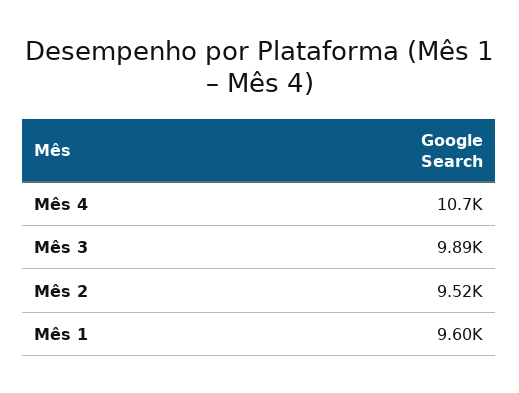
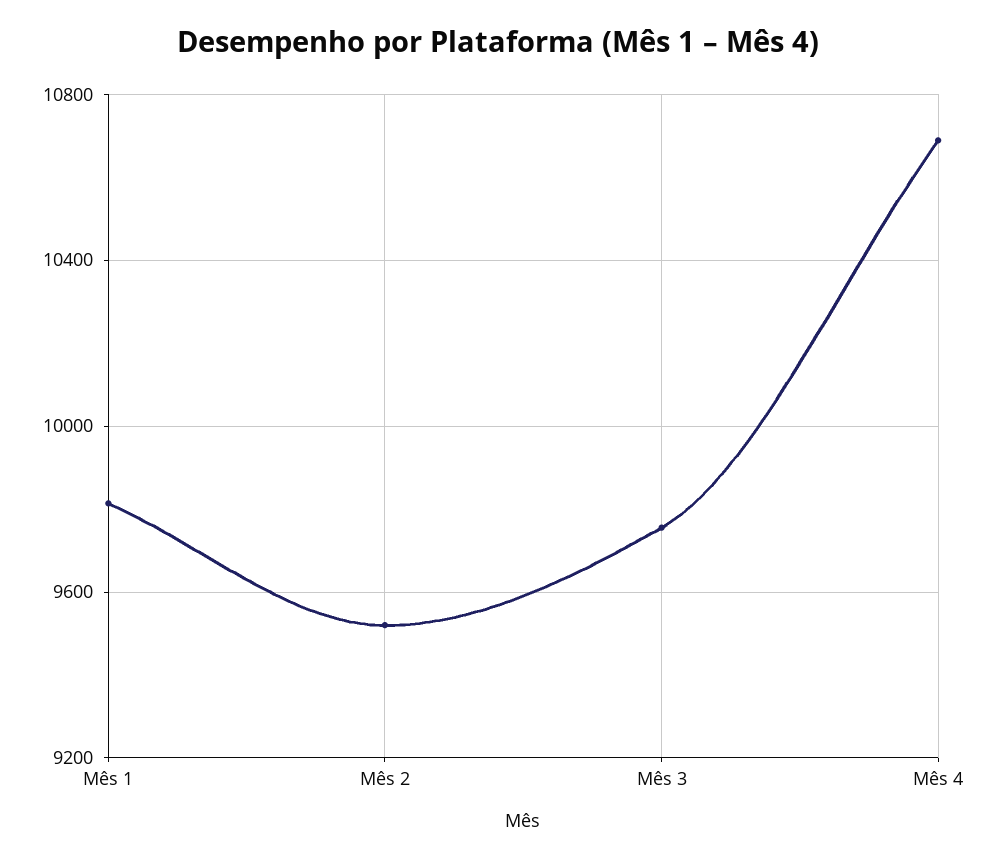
  {
    "Mês 4": 10700,
-   "Mês 3": 9890,
+   "Mês 3": 9750,
    "Mês 2": 9520,
-   "Mês 1": 9600
+   "Mês 1": 9800
  }

